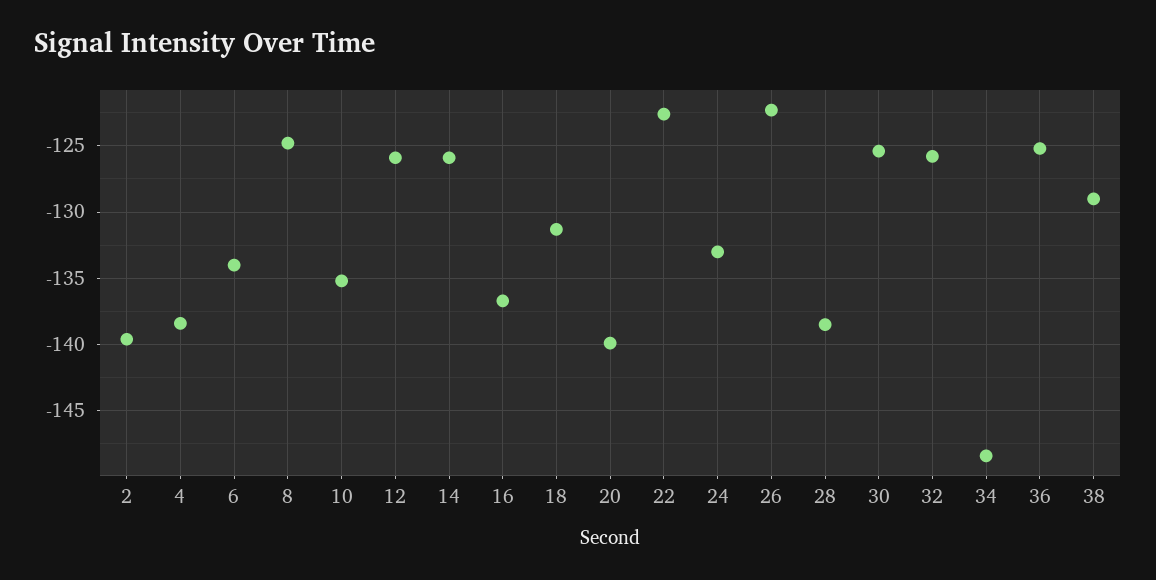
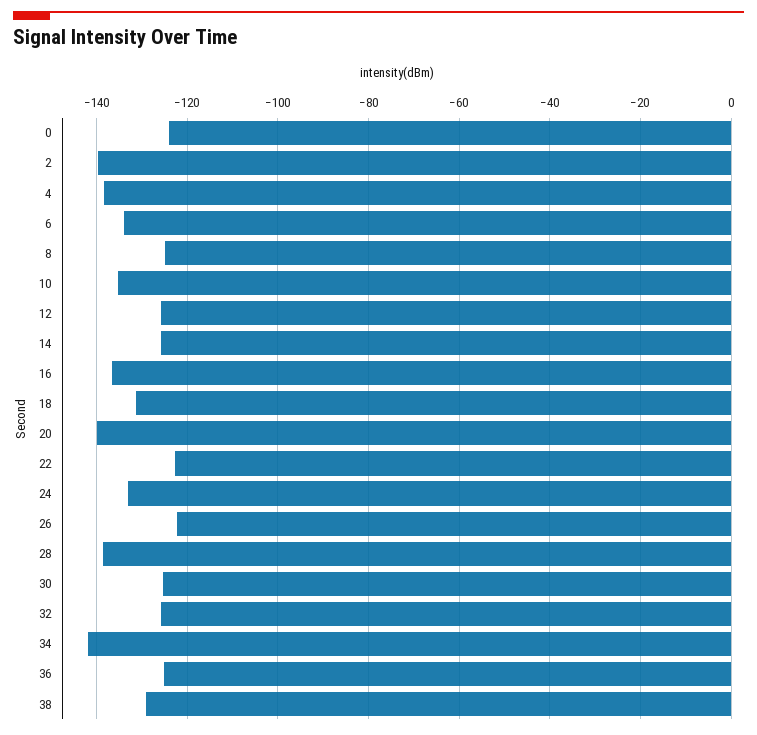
  {
    "2": -139.5,
    "4": -138.5,
    "6": -134,
    "8": -125,
    "10": -135,
    "12": -126,
    "14": -126,
    "16": -136.5,
    "18": -131.5,
    "20": -140,
    "22": -122.5,
    "24": -133,
    "26": -122.5,
    "28": -138.5,
    "30": -125.5,
    "32": -126,
-   "34": -148.5,
+   "34": -142,
    "36": -125,
-   "38": -129
+   "38": -129,
+   "0": -124
  }

